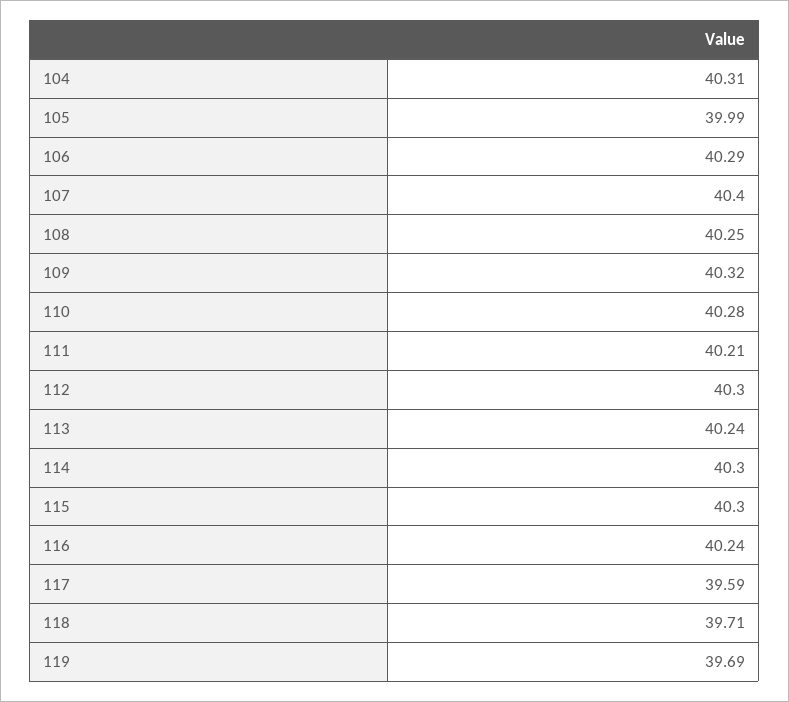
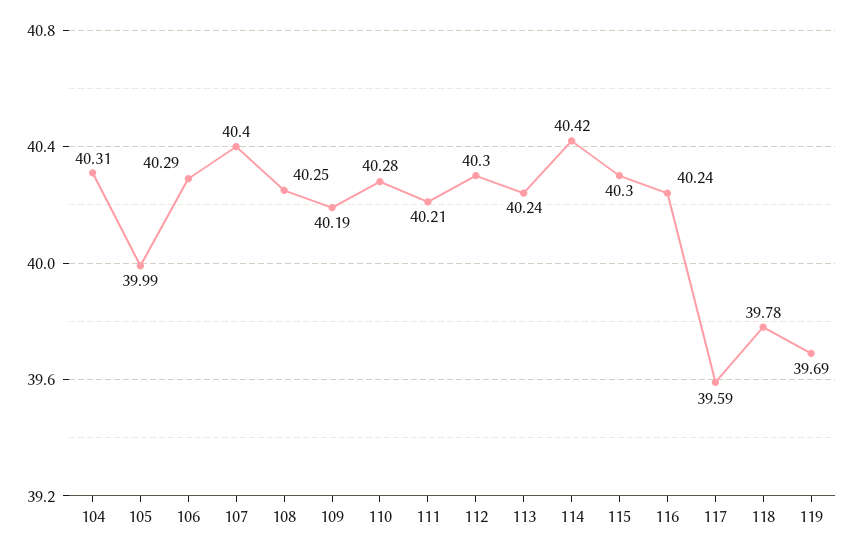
  {
    "104": 40.31,
    "105": 39.99,
    "106": 40.29,
    "107": 40.4,
    "108": 40.25,
-   "109": 40.32,
+   "109": 40.19,
    "110": 40.28,
    "111": 40.21,
    "112": 40.3,
    "113": 40.24,
-   "114": 40.3,
+   "114": 40.42,
    "115": 40.3,
    "116": 40.24,
    "117": 39.59,
-   "118": 39.71,
+   "118": 39.78,
    "119": 39.69
  }

